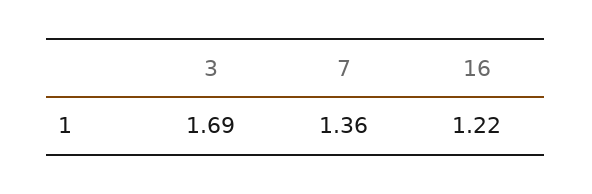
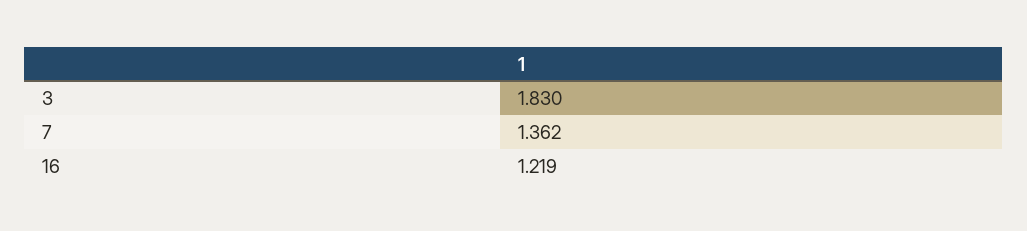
  {
-   "3": 1.69,
+   "3": 1.83,
    "7": 1.362,
    "16": 1.219
  }

